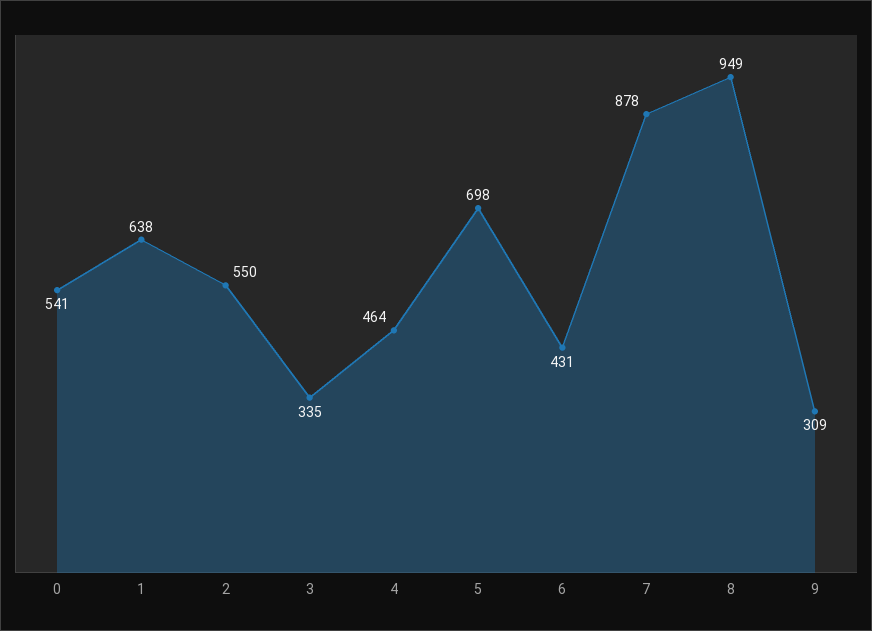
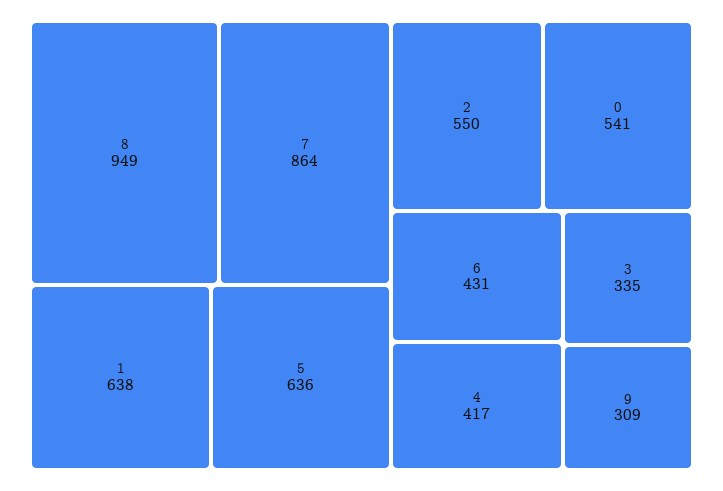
  {
    "0": 541,
    "1": 638,
    "2": 550,
    "3": 335,
-   "4": 464,
+   "4": 417,
-   "5": 698,
+   "5": 636,
    "6": 431,
-   "7": 878,
+   "7": 864,
    "8": 949,
    "9": 309
  }

